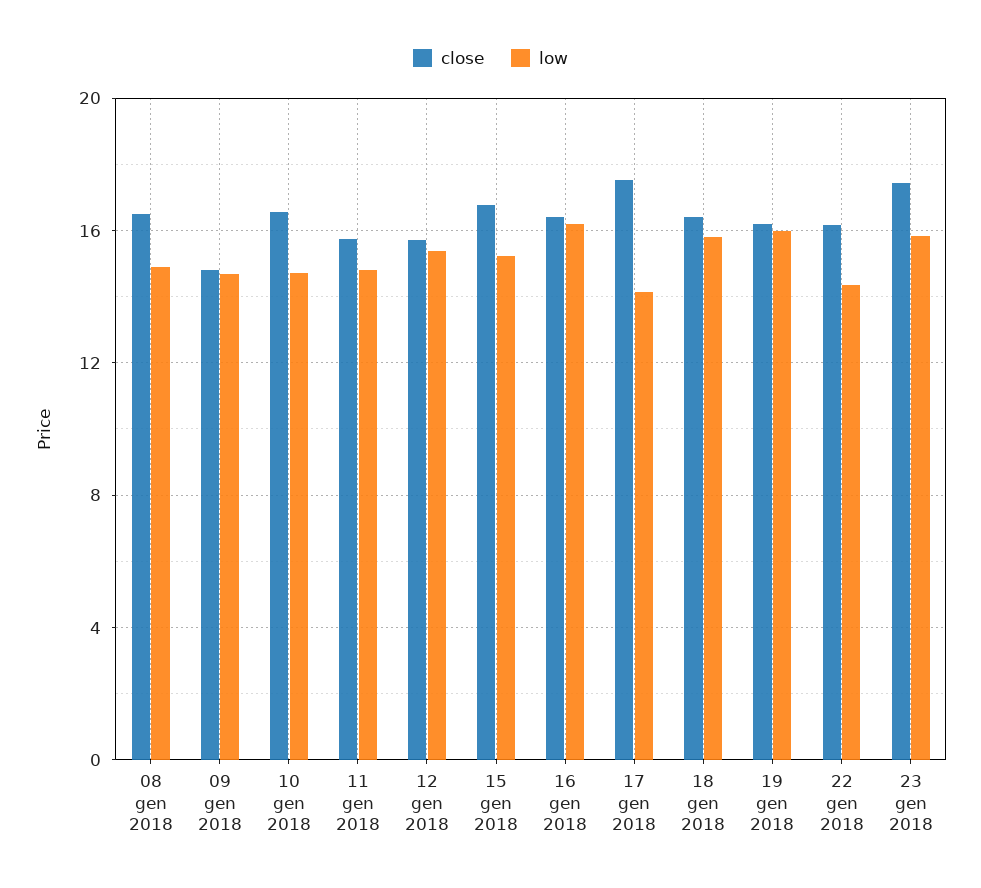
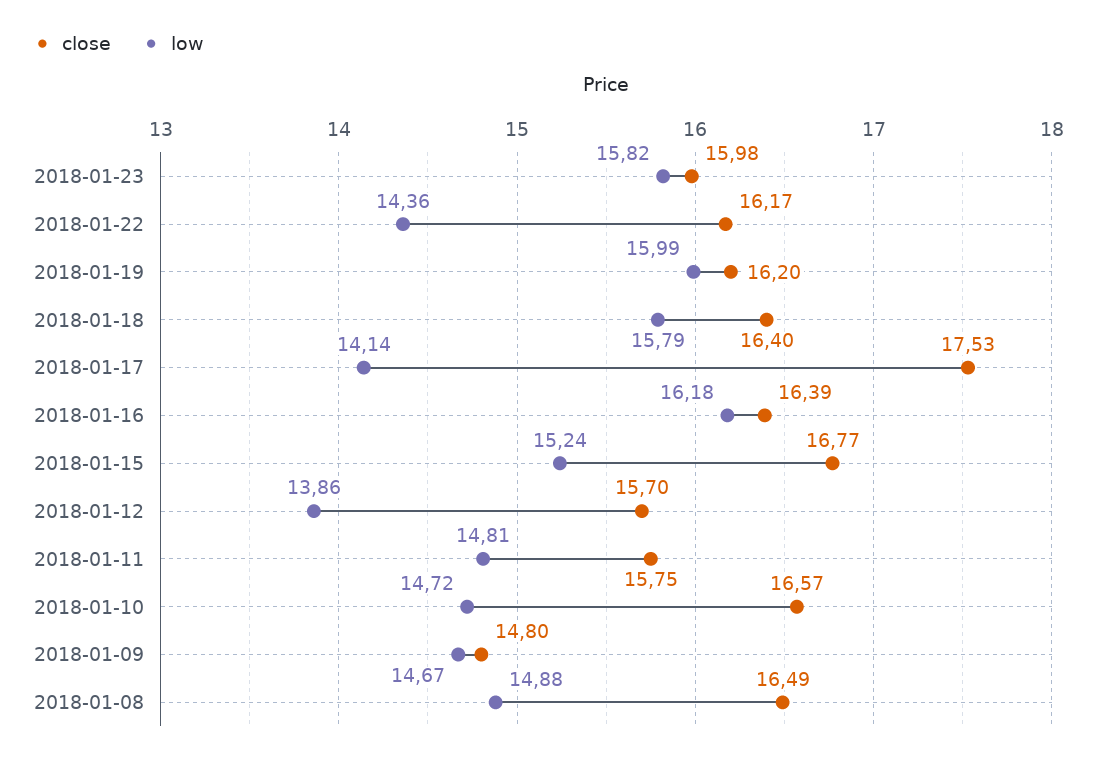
  {
    "close": {
      "08 gen 2018": 16.49,
      "09 gen 2018": 14.8,
      "10 gen 2018": 16.57,
      "11 gen 2018": 15.75,
      "12 gen 2018": 15.7,
      "15 gen 2018": 16.77,
      "16 gen 2018": 16.39,
      "17 gen 2018": 17.53,
      "18 gen 2018": 16.4,
      "19 gen 2018": 16.2,
      "22 gen 2018": 16.17,
-     "23 gen 2018": 17.5
+     "23 gen 2018": 15.98
    },
    "low": {
      "08 gen 2018": 14.88,
      "09 gen 2018": 14.67,
      "10 gen 2018": 14.72,
      "11 gen 2018": 14.81,
-     "12 gen 2018": 15.5,
+     "12 gen 2018": 13.86,
      "15 gen 2018": 15.24,
      "16 gen 2018": 16.18,
      "17 gen 2018": 14.14,
      "18 gen 2018": 15.79,
      "19 gen 2018": 15.99,
      "22 gen 2018": 14.36,
      "23 gen 2018": 15.82
    }
  }

